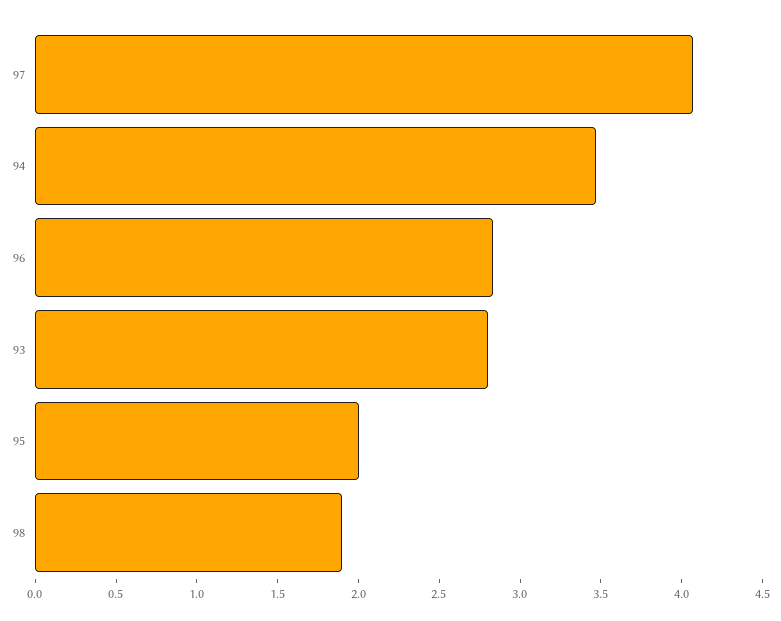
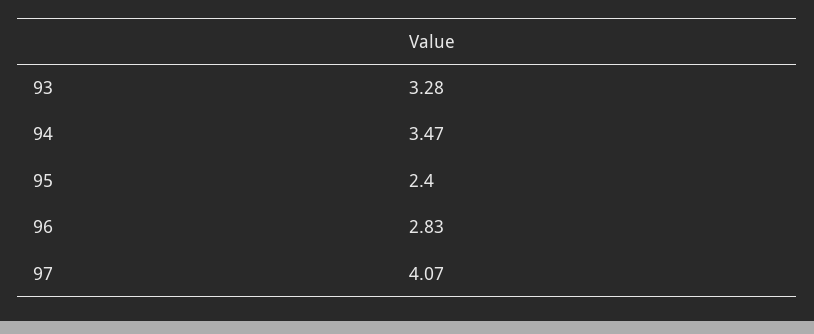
  {
    "97": 4.07,
    "94": 3.47,
    "96": 2.83,
-   "93": 2.8,
+   "93": 3.28,
-   "95": 2,
+   "95": 2.4
-   "98": 1.9
  }

